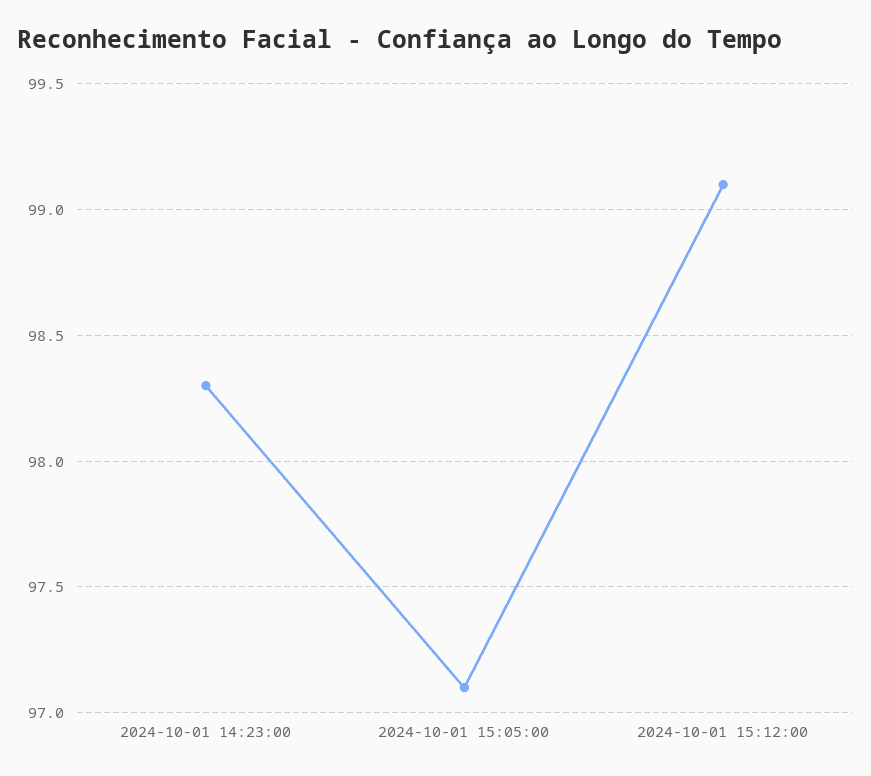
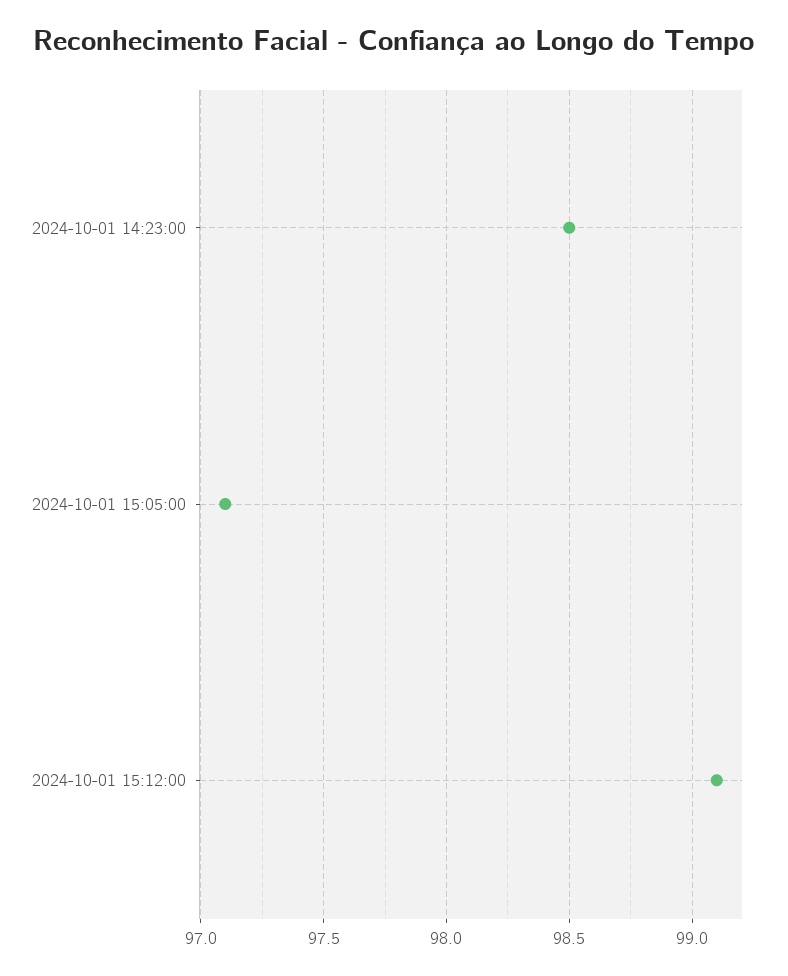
  {
-   "2024-10-01 14:23:00": 98.3,
+   "2024-10-01 14:23:00": 98.5,
    "2024-10-01 15:05:00": 97.1,
    "2024-10-01 15:12:00": 99.1
  }

